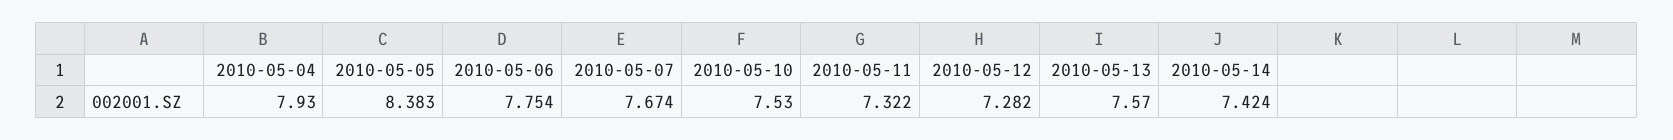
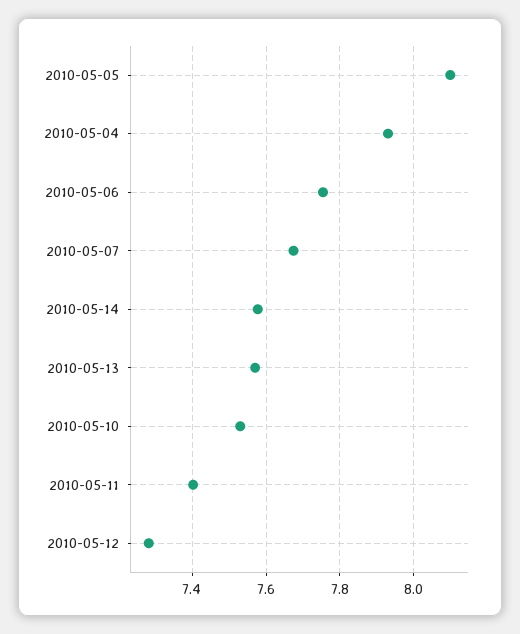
  {
    "2010-05-04": 7.93,
-   "2010-05-05": 8.383,
+   "2010-05-05": 8.1,
    "2010-05-06": 7.754,
    "2010-05-07": 7.674,
    "2010-05-10": 7.53,
-   "2010-05-11": 7.322,
+   "2010-05-11": 7.4,
    "2010-05-12": 7.282,
    "2010-05-13": 7.57,
-   "2010-05-14": 7.424
+   "2010-05-14": 7.58
  }

